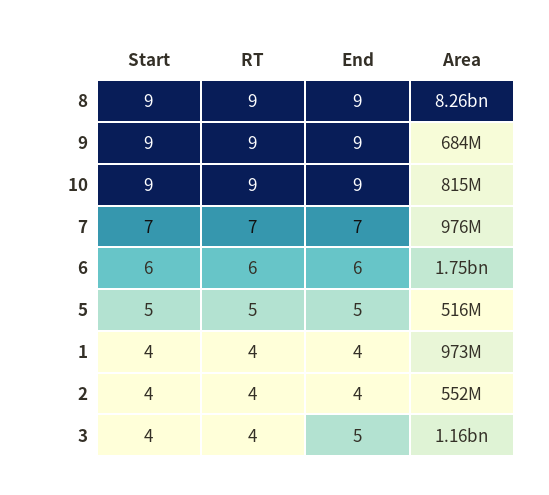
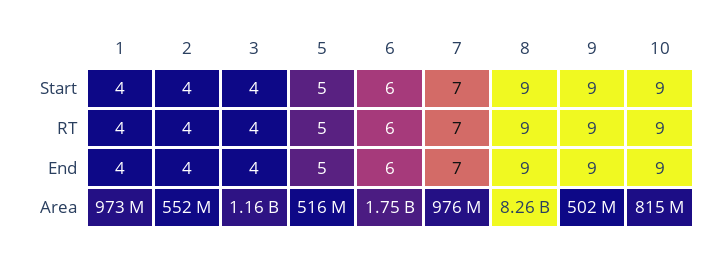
  {
    "Start": {
      "8": 9,
      "9": 9,
      "10": 9,
      "7": 7,
      "6": 6,
      "5": 5,
      "1": 4,
      "2": 4,
      "3": 4
    },
    "RT": {
      "8": 9,
      "9": 9,
      "10": 9,
      "7": 7,
      "6": 6,
      "5": 5,
      "1": 4,
      "2": 4,
      "3": 4
    },
    "End": {
      "8": 9,
      "9": 9,
      "10": 9,
      "7": 7,
      "6": 6,
      "5": 5,
      "1": 4,
      "2": 4,
-     "3": 5
+     "3": 4
    },
    "Area": {
      "8": 8260000000,
-     "9": 684000000,
+     "9": 502000000,
      "10": 815000000,
      "7": 976000000,
      "6": 1750000000,
      "5": 516000000,
      "1": 973000000,
      "2": 552000000,
      "3": 1160000000
    }
  }

